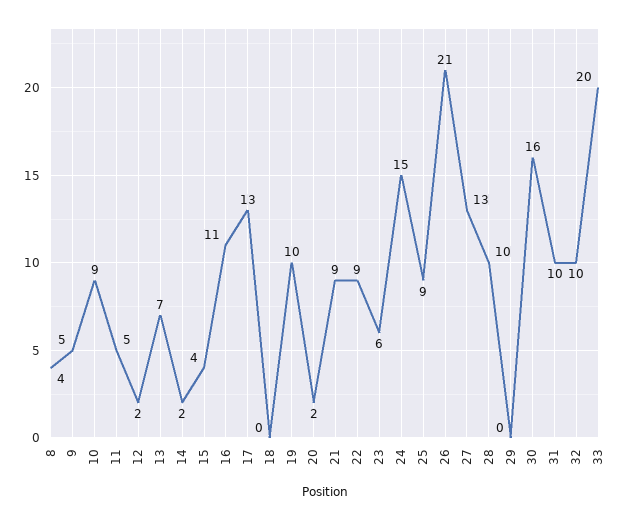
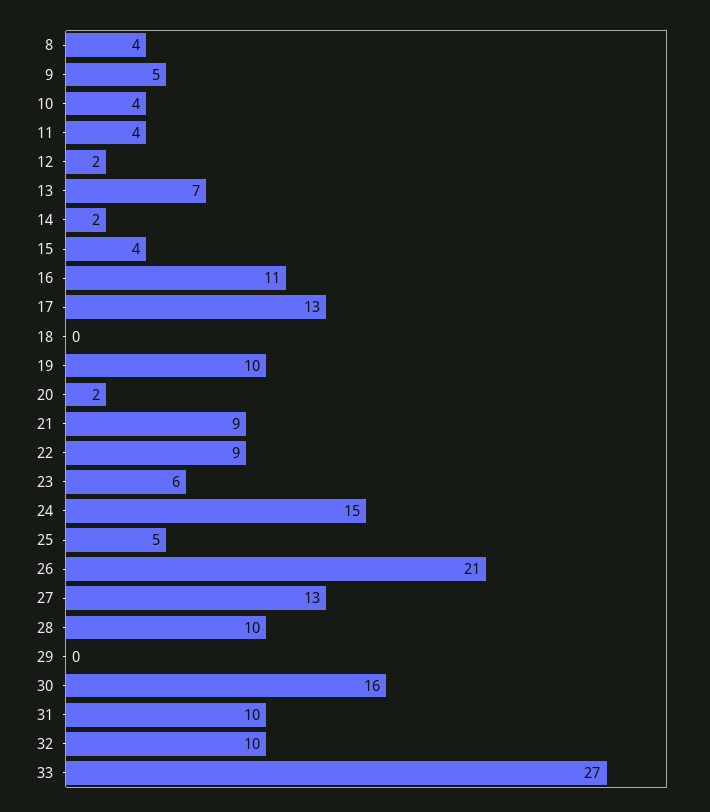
  {
    "8": 4,
    "9": 5,
-   "10": 9,
+   "10": 4,
-   "11": 5,
+   "11": 4,
    "12": 2,
    "13": 7,
    "14": 2,
    "15": 4,
    "16": 11,
    "17": 13,
    "18": 0,
    "19": 10,
    "20": 2,
    "21": 9,
    "22": 9,
    "23": 6,
    "24": 15,
-   "25": 9,
+   "25": 5,
    "26": 21,
    "27": 13,
    "28": 10,
    "29": 0,
    "30": 16,
    "31": 10,
    "32": 10,
-   "33": 20
+   "33": 27
  }

